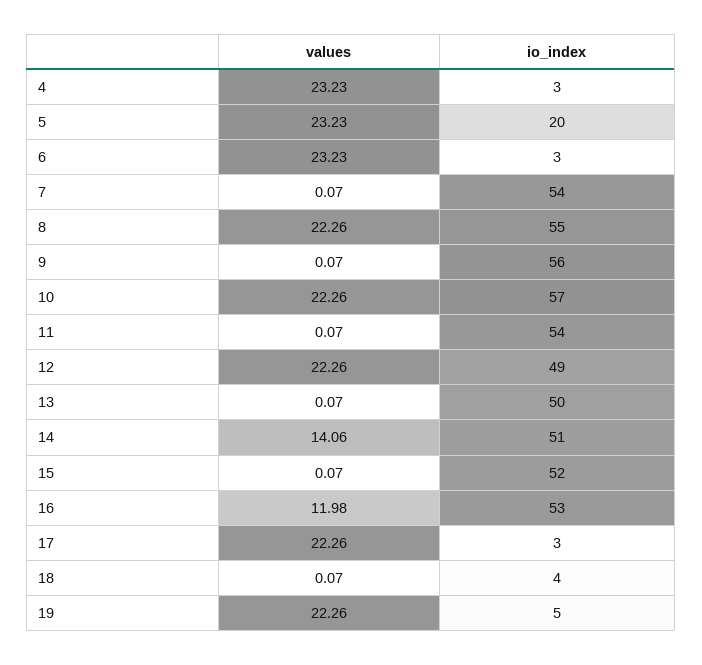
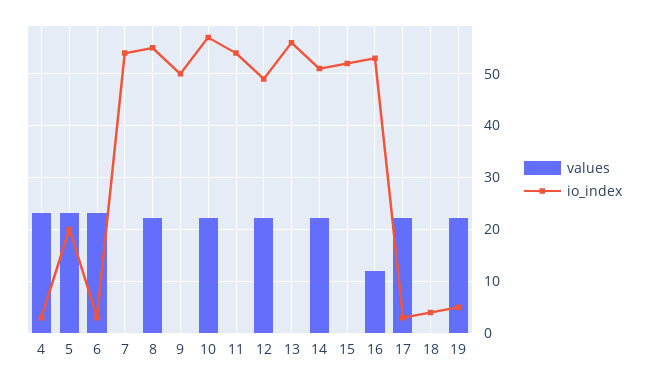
  {
    "values": {
      "4": 23.23,
      "5": 23.23,
      "6": 23.23,
      "7": 0.07,
      "8": 22.26,
      "9": 0.07,
      "10": 22.26,
      "11": 0.07,
      "12": 22.26,
      "13": 0.07,
-     "14": 14.06,
+     "14": 22,
      "15": 0.07,
      "16": 11.98,
      "17": 22.26,
      "18": 0.07,
      "19": 22.26
    },
    "io_index": {
      "4": 3,
      "5": 20,
      "6": 3,
      "7": 54,
      "8": 55,
-     "9": 56,
+     "9": 50,
      "10": 57,
      "11": 54,
      "12": 49,
-     "13": 50,
+     "13": 56,
      "14": 51,
      "15": 52,
      "16": 53,
      "17": 3,
      "18": 4,
      "19": 5
    }
  }

